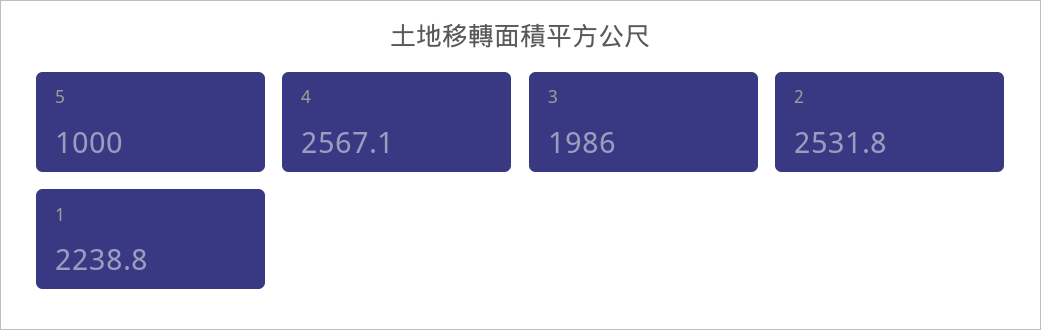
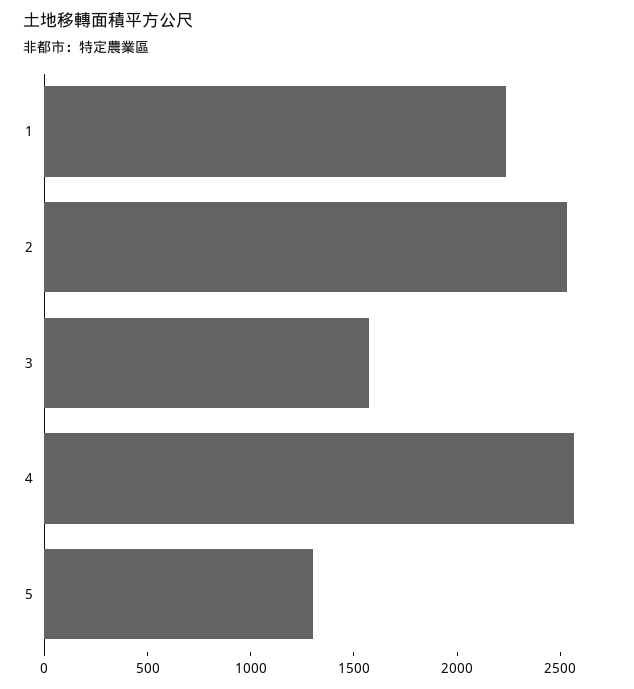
  {
-   "5": 1000,
+   "5": 1300,
    "4": 2567.1,
-   "3": 1986,
+   "3": 1600,
    "2": 2531.8,
    "1": 2238.8
  }

